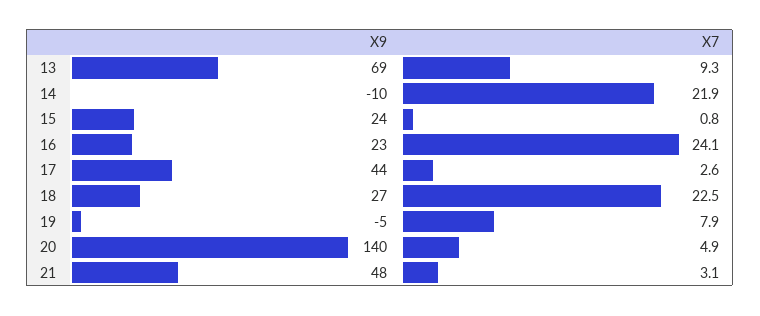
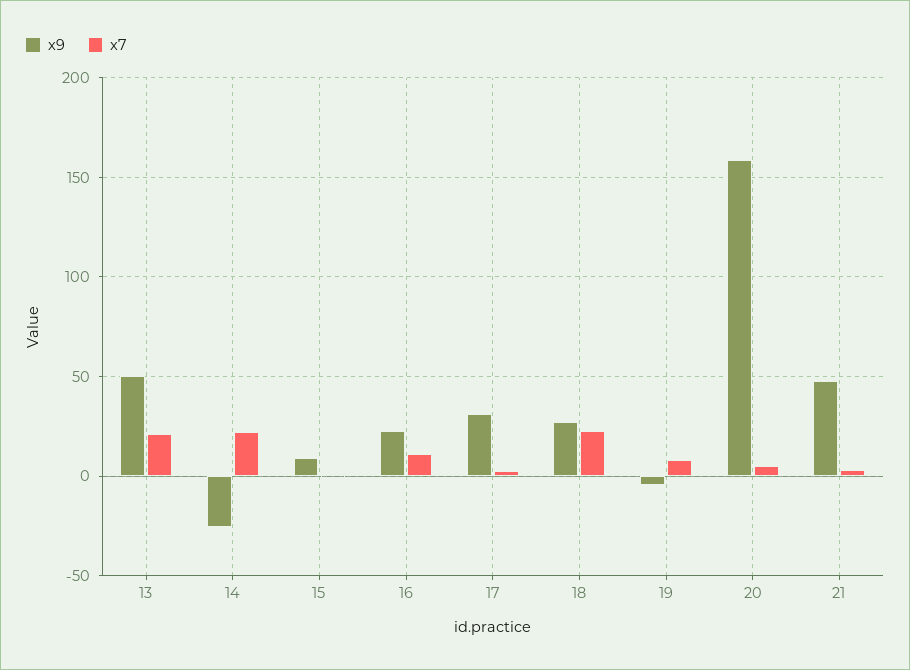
  {
    "X9": {
-     "13": 69,
+     "13": 50,
-     "14": -10,
+     "14": -25,
-     "15": 24,
+     "15": 10,
      "16": 23,
-     "17": 44,
+     "17": 30,
      "18": 27,
      "19": -5,
-     "20": 140,
+     "20": 160,
      "21": 48
    },
    "X7": {
-     "13": 9.3,
+     "13": 20,
      "14": 21.9,
      "15": 0.8,
-     "16": 24.1,
+     "16": 10,
      "17": 2.6,
      "18": 22.5,
      "19": 7.9,
      "20": 4.9,
      "21": 3.1
    }
  }

